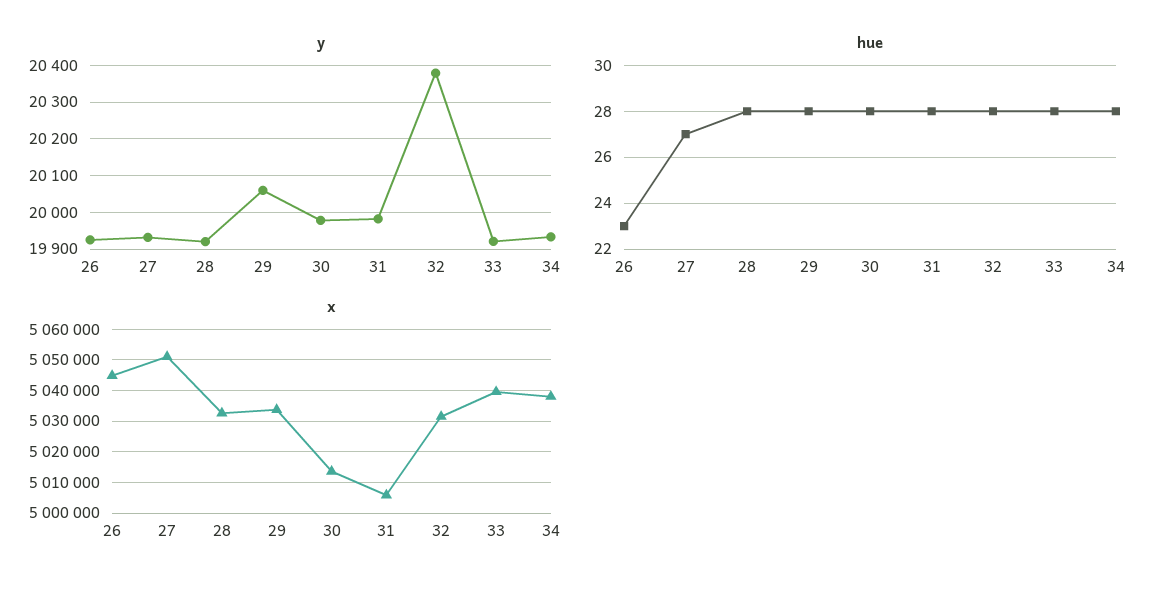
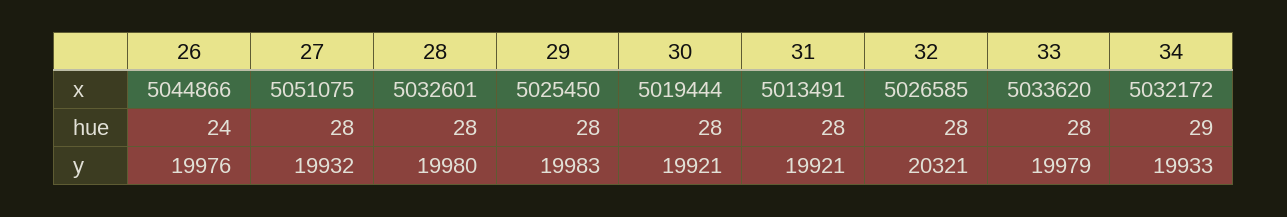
  {
    "y": {
-     "26": 19920,
+     "26": 19976,
      "27": 19932,
-     "28": 19920,
+     "28": 19980,
-     "29": 20060,
+     "29": 19983,
-     "30": 19980,
+     "30": 19921,
-     "31": 19980,
+     "31": 19921,
-     "32": 20380,
+     "32": 20321,
-     "33": 19920,
+     "33": 19979,
      "34": 19933
    },
    "hue": {
-     "26": 23,
+     "26": 24,
-     "27": 27,
+     "27": 28,
      "28": 28,
      "29": 28,
      "30": 28,
      "31": 28,
      "32": 28,
      "33": 28,
-     "34": 28
+     "34": 29
    },
    "x": {
      "26": 5044866,
      "27": 5051075,
      "28": 5032601,
-     "29": 5034000,
+     "29": 5025450,
-     "30": 5014000,
+     "30": 5019444,
-     "31": 5006000,
+     "31": 5013491,
-     "32": 5032000,
+     "32": 5026585,
-     "33": 5040000,
+     "33": 5033620,
-     "34": 5038000
+     "34": 5032172
    }
  }

